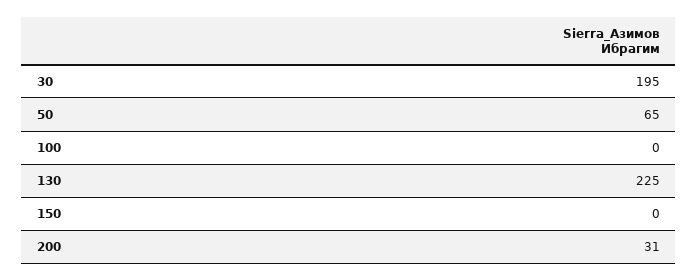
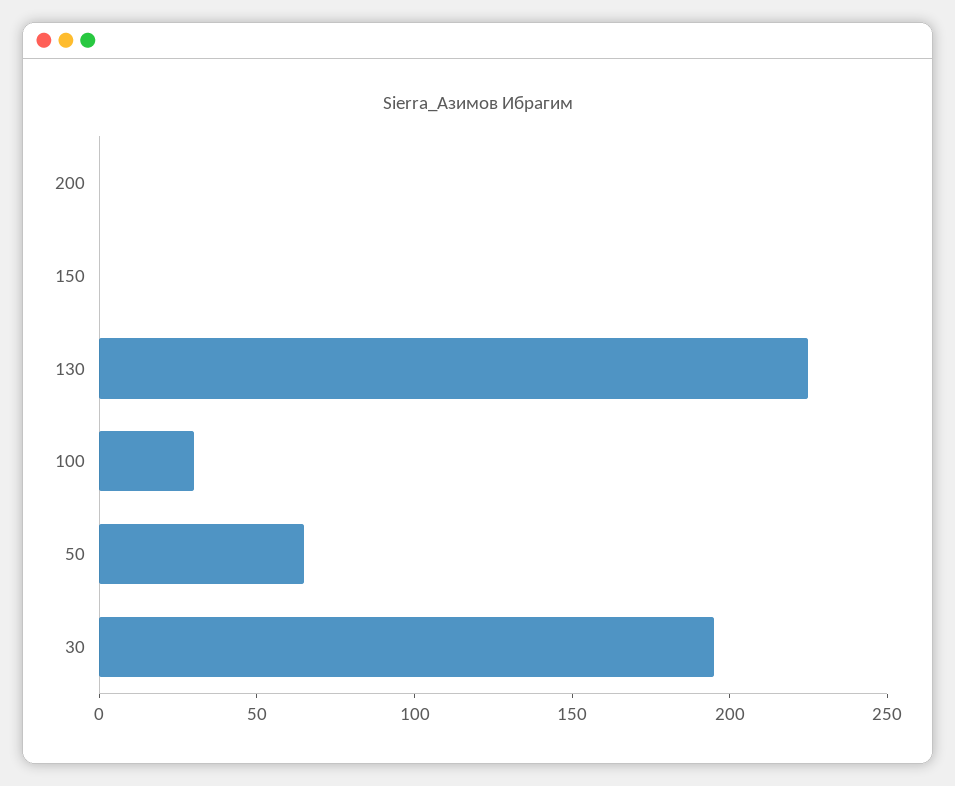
  {
    "30": 195,
    "50": 65,
-   "100": 0,
+   "100": 30,
    "130": 225,
    "150": 0,
-   "200": 31
+   "200": 0
  }

